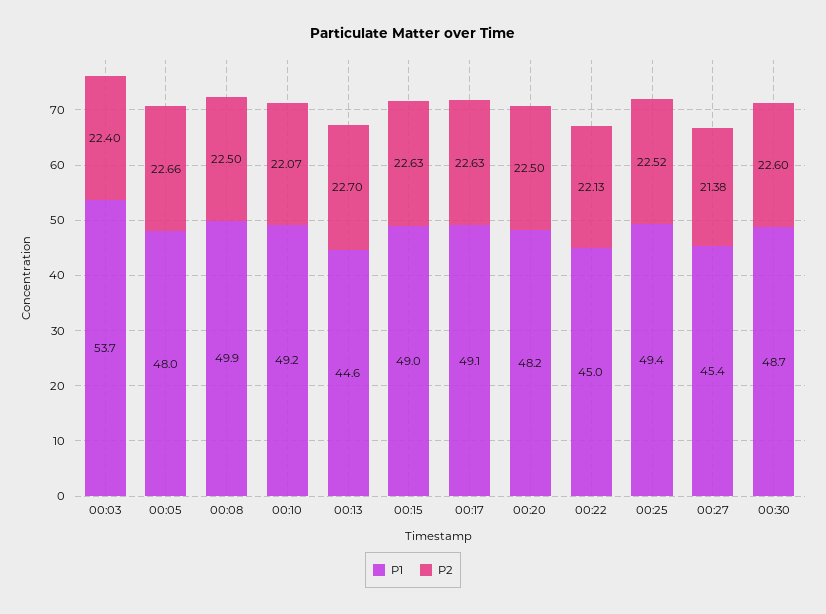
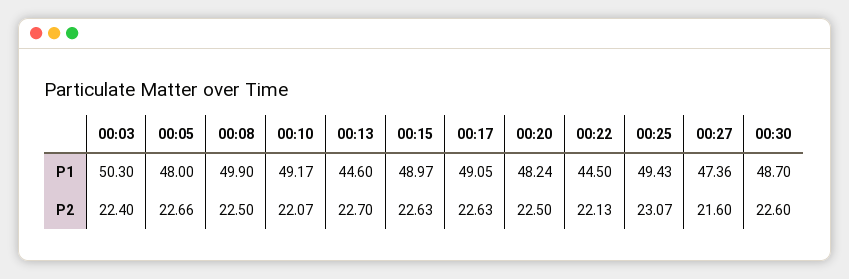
  {
    "P1": {
-     "00:03": 53.7,
+     "00:03": 50.3,
      "00:05": 48,
      "00:08": 49.9,
      "00:10": 49.17,
      "00:13": 44.6,
      "00:15": 48.97,
      "00:17": 49.05,
      "00:20": 48.24,
-     "00:22": 45,
+     "00:22": 44.5,
      "00:25": 49.43,
-     "00:27": 45.4,
+     "00:27": 47.36,
      "00:30": 48.7
    },
    "P2": {
      "00:03": 22.4,
      "00:05": 22.66,
      "00:08": 22.5,
      "00:10": 22.07,
      "00:13": 22.7,
      "00:15": 22.63,
      "00:17": 22.63,
      "00:20": 22.5,
      "00:22": 22.13,
-     "00:25": 22.52,
+     "00:25": 23.07,
-     "00:27": 21.38,
+     "00:27": 21.6,
      "00:30": 22.6
    }
  }

